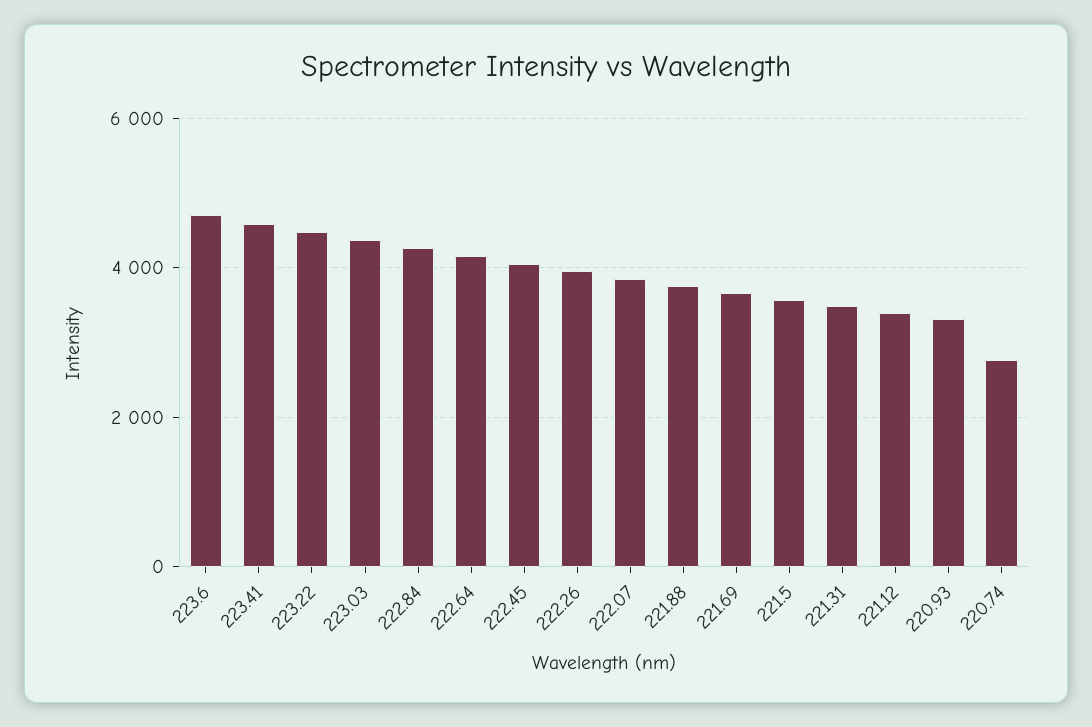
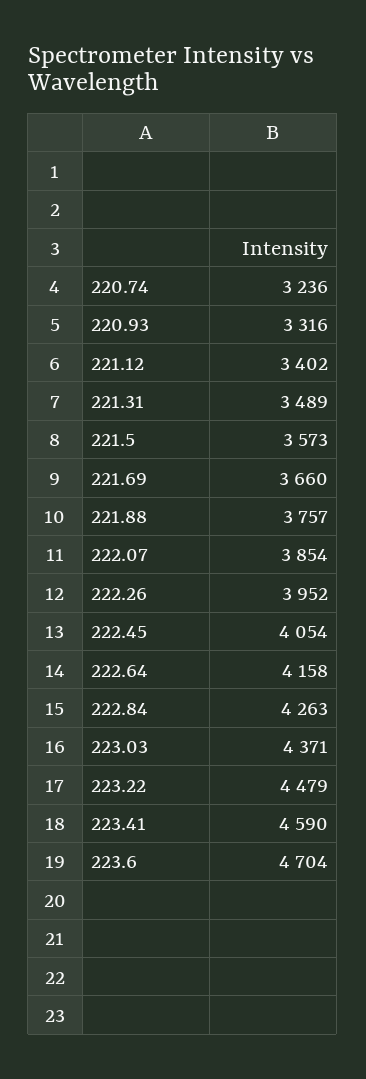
  {
    "223.6": 4704,
    "223.41": 4590,
    "223.22": 4479,
    "223.03": 4371,
    "222.84": 4263,
    "222.64": 4158,
    "222.45": 4054,
    "222.26": 3952,
    "222.07": 3854,
    "221.88": 3757,
    "221.69": 3660,
    "221.5": 3573,
    "221.31": 3489,
    "221.12": 3402,
    "220.93": 3316,
-   "220.74": 2800
+   "220.74": 3236
  }

